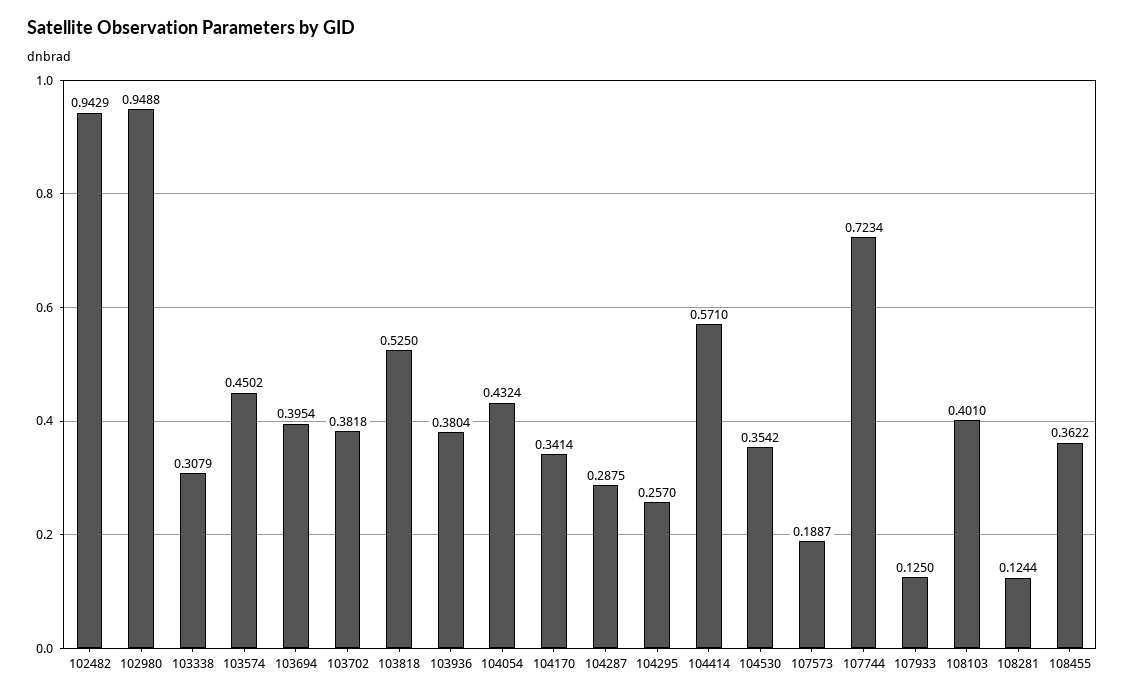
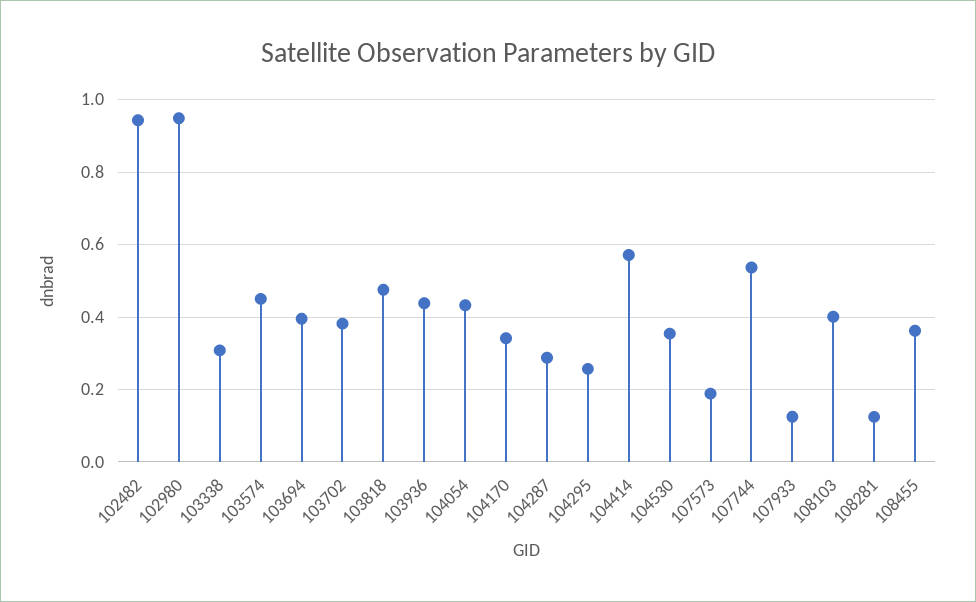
  {
    "102482": 0.9429,
    "102980": 0.9488,
    "103338": 0.3079,
    "103574": 0.4502,
    "103694": 0.3954,
    "103702": 0.3818,
-   "103818": 0.525,
+   "103818": 0.48,
-   "103936": 0.3804,
+   "103936": 0.44,
    "104054": 0.4324,
    "104170": 0.3414,
    "104287": 0.2875,
    "104295": 0.257,
    "104414": 0.571,
    "104530": 0.3542,
    "107573": 0.1887,
-   "107744": 0.7234,
+   "107744": 0.54,
    "107933": 0.125,
    "108103": 0.401,
    "108281": 0.1244,
    "108455": 0.3622
  }

